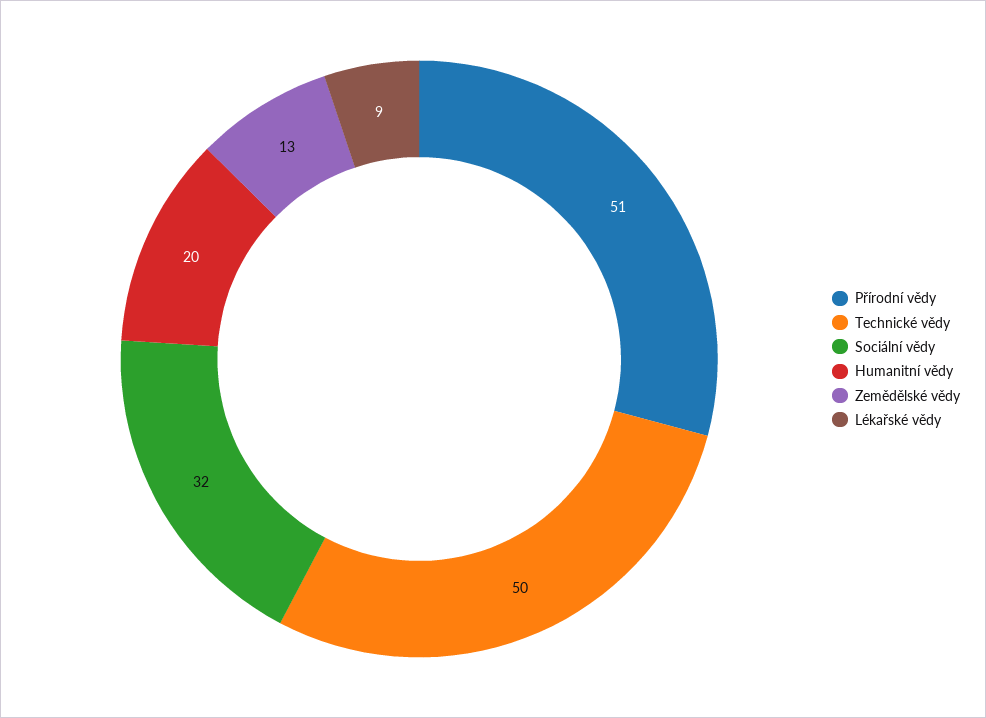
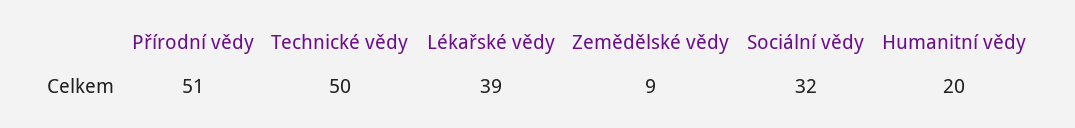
  {
    "Přírodní vědy": 51,
    "Technické vědy": 50,
    "Sociální vědy": 32,
    "Humanitní vědy": 20,
-   "Zemědělské vědy": 13,
+   "Zemědělské vědy": 9,
-   "Lékařské vědy": 9
+   "Lékařské vědy": 39
  }

